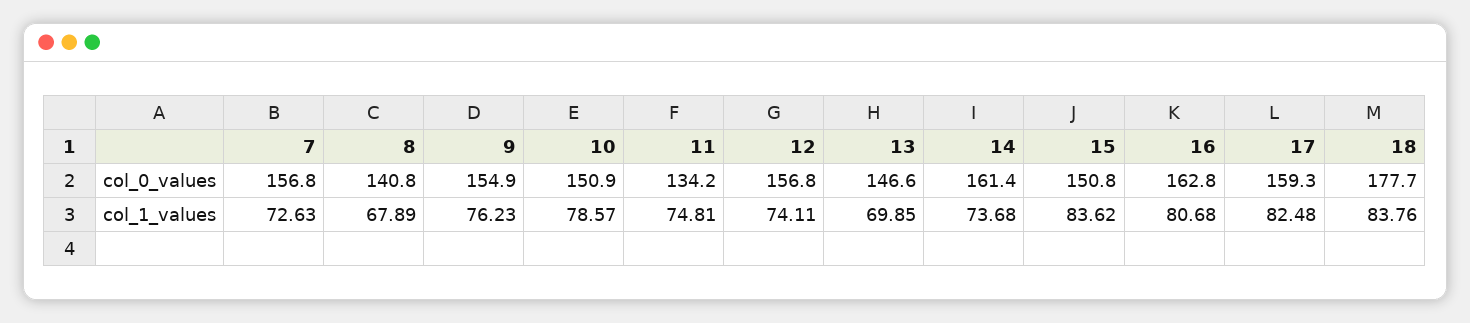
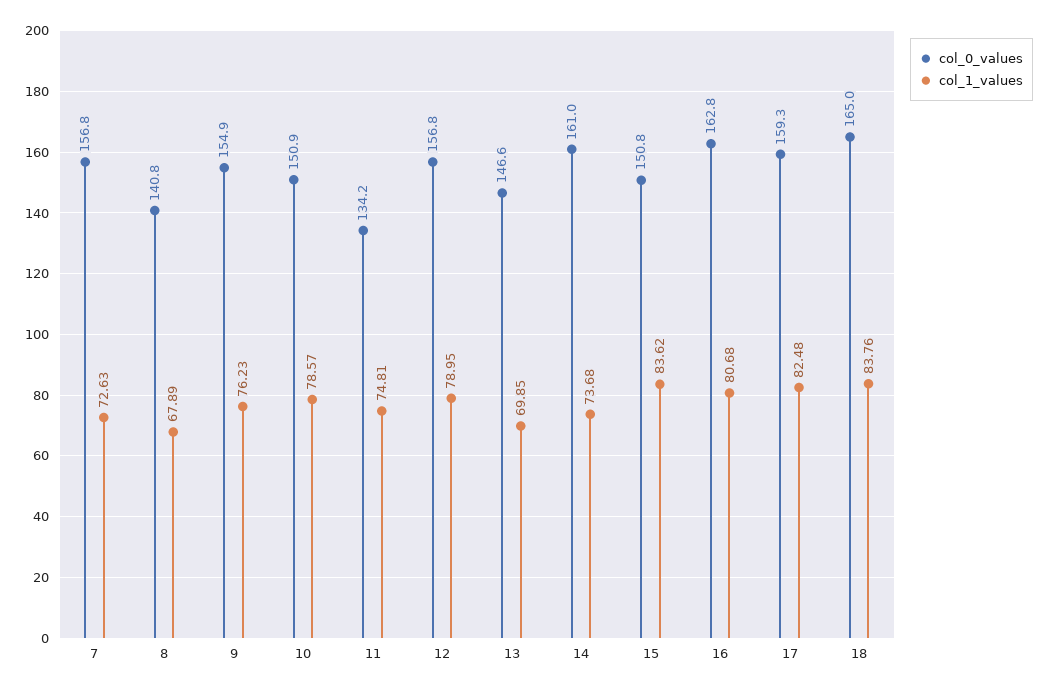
  {
    "col_0_values": {
      "7": 156.8,
      "8": 140.8,
      "9": 154.9,
      "10": 150.9,
      "11": 134.2,
      "12": 156.8,
      "13": 146.6,
-     "14": 161.4,
+     "14": 161,
      "15": 150.8,
      "16": 162.8,
      "17": 159.3,
-     "18": 177.7
+     "18": 165
    },
    "col_1_values": {
      "7": 72.63,
      "8": 67.89,
      "9": 76.23,
      "10": 78.57,
      "11": 74.81,
-     "12": 74.11,
+     "12": 78.95,
      "13": 69.85,
      "14": 73.68,
      "15": 83.62,
      "16": 80.68,
      "17": 82.48,
      "18": 83.76
    }
  }

